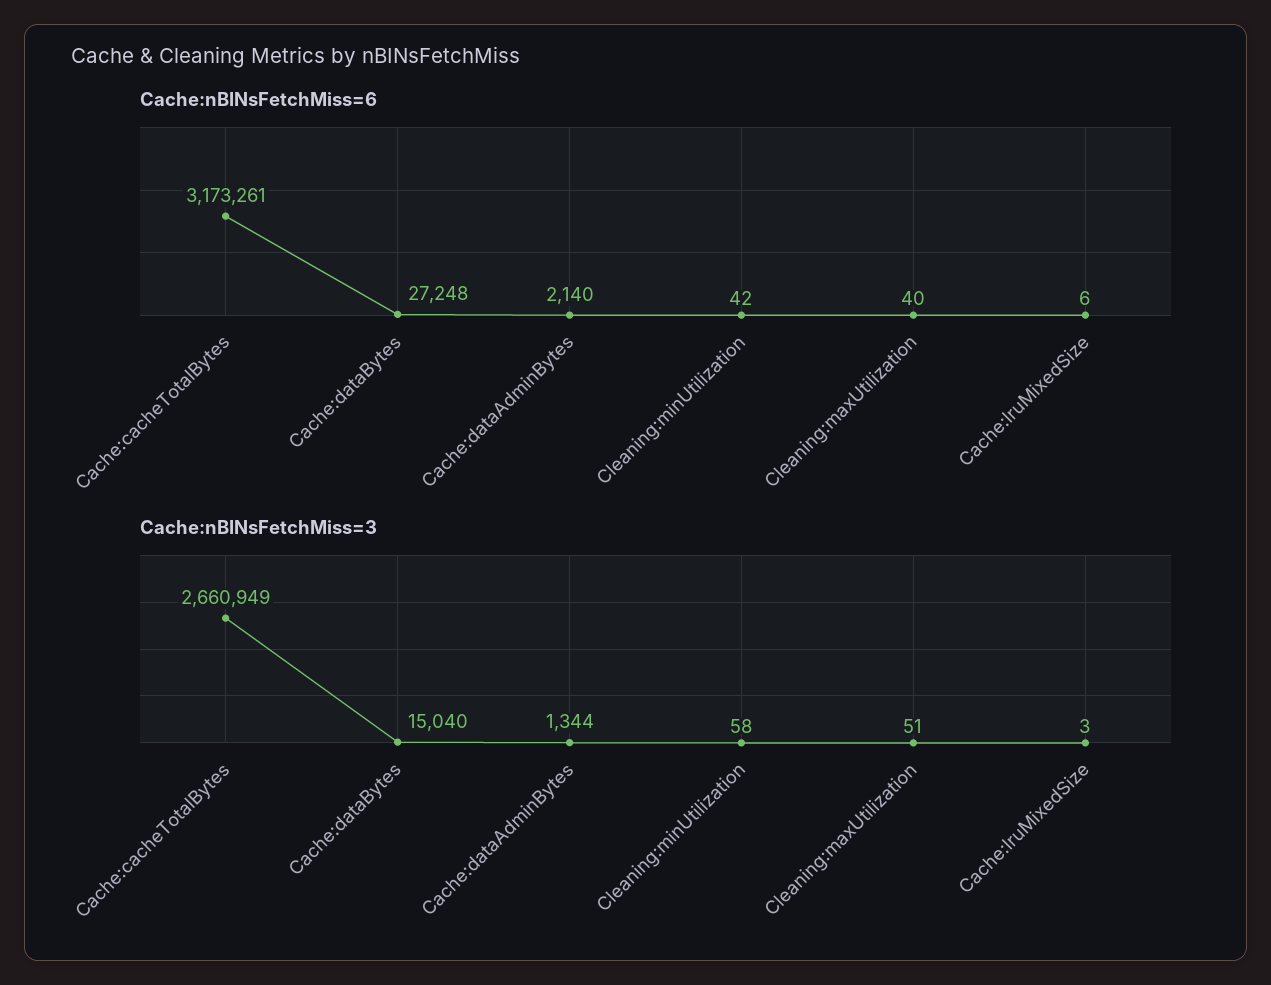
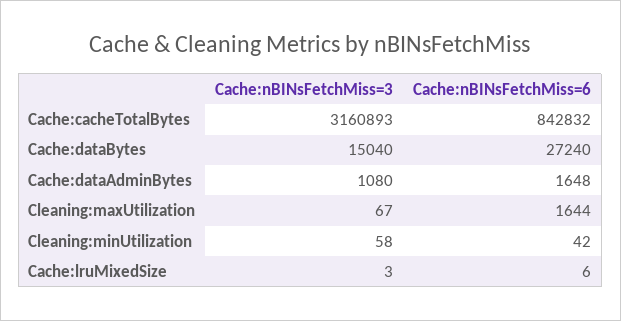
  {
    "Cache:nBINsFetchMiss=6": {
-     "Cache:cacheTotalBytes": 3173261,
+     "Cache:cacheTotalBytes": 842832,
-     "Cache:dataBytes": 27248,
+     "Cache:dataBytes": 27240,
-     "Cache:dataAdminBytes": 2140,
+     "Cache:dataAdminBytes": 1648,
      "Cleaning:minUtilization": 42,
-     "Cleaning:maxUtilization": 40,
+     "Cleaning:maxUtilization": 1644,
      "Cache:lruMixedSize": 6
    },
    "Cache:nBINsFetchMiss=3": {
-     "Cache:cacheTotalBytes": 2660949,
+     "Cache:cacheTotalBytes": 3160893,
      "Cache:dataBytes": 15040,
-     "Cache:dataAdminBytes": 1344,
+     "Cache:dataAdminBytes": 1080,
      "Cleaning:minUtilization": 58,
-     "Cleaning:maxUtilization": 51,
+     "Cleaning:maxUtilization": 67,
      "Cache:lruMixedSize": 3
    }
  }

